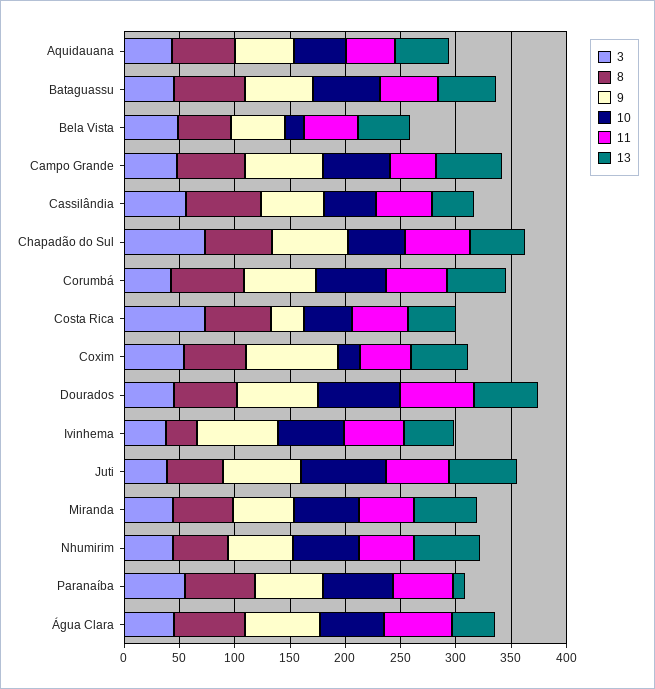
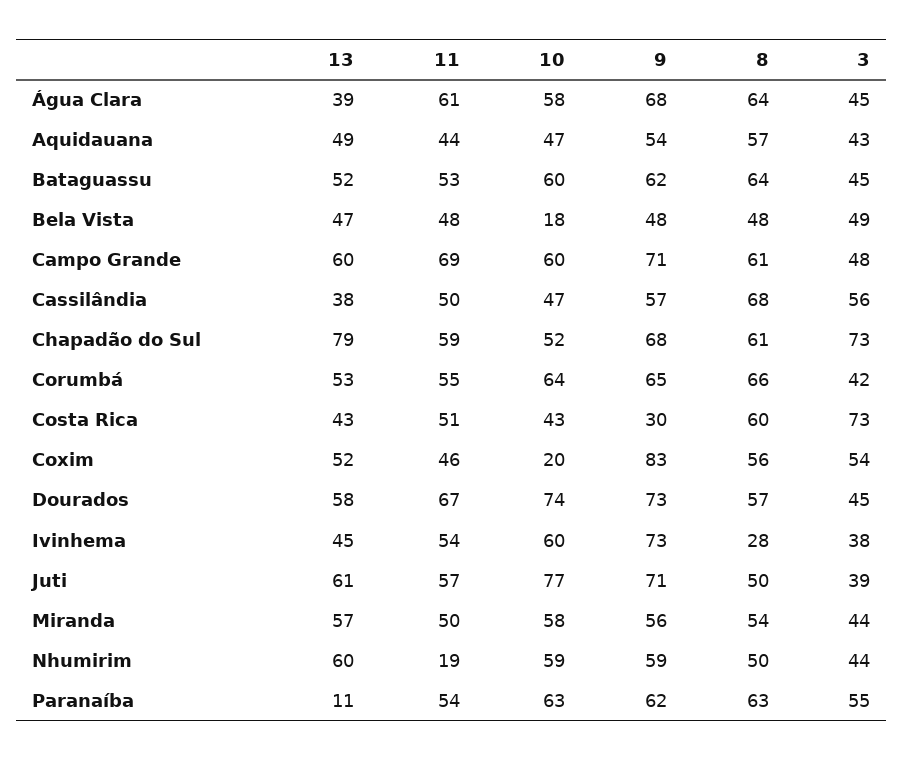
  {
    "3": {
      "Aquidauana": 43,
      "Bataguassu": 45,
      "Bela Vista": 49,
      "Campo Grande": 48,
      "Cassilândia": 56,
      "Chapadão do Sul": 73,
      "Corumbá": 42,
      "Costa Rica": 73,
      "Coxim": 54,
      "Dourados": 45,
      "Ivinhema": 38,
      "Juti": 39,
      "Miranda": 44,
      "Nhumirim": 44,
      "Paranaíba": 55,
      "Água Clara": 45
    },
    "8": {
      "Aquidauana": 57,
      "Bataguassu": 64,
      "Bela Vista": 48,
      "Campo Grande": 61,
      "Cassilândia": 68,
      "Chapadão do Sul": 61,
      "Corumbá": 66,
      "Costa Rica": 60,
      "Coxim": 56,
      "Dourados": 57,
      "Ivinhema": 28,
      "Juti": 50,
      "Miranda": 54,
      "Nhumirim": 50,
      "Paranaíba": 63,
      "Água Clara": 64
    },
    "9": {
      "Aquidauana": 54,
      "Bataguassu": 62,
      "Bela Vista": 48,
      "Campo Grande": 71,
      "Cassilândia": 57,
      "Chapadão do Sul": 68,
      "Corumbá": 65,
      "Costa Rica": 30,
      "Coxim": 83,
      "Dourados": 73,
      "Ivinhema": 73,
      "Juti": 71,
      "Miranda": 56,
      "Nhumirim": 59,
      "Paranaíba": 62,
      "Água Clara": 68
    },
    "10": {
      "Aquidauana": 47,
      "Bataguassu": 60,
      "Bela Vista": 18,
      "Campo Grande": 60,
      "Cassilândia": 47,
      "Chapadão do Sul": 52,
      "Corumbá": 64,
      "Costa Rica": 43,
      "Coxim": 20,
      "Dourados": 74,
      "Ivinhema": 60,
      "Juti": 77,
      "Miranda": 58,
      "Nhumirim": 59,
      "Paranaíba": 63,
      "Água Clara": 58
    },
    "11": {
      "Aquidauana": 44,
      "Bataguassu": 53,
      "Bela Vista": 48,
-     "Campo Grande": 40,
+     "Campo Grande": 69,
      "Cassilândia": 50,
      "Chapadão do Sul": 59,
      "Corumbá": 55,
      "Costa Rica": 51,
      "Coxim": 46,
      "Dourados": 67,
      "Ivinhema": 54,
      "Juti": 57,
      "Miranda": 50,
-     "Nhumirim": 50,
+     "Nhumirim": 19,
      "Paranaíba": 54,
      "Água Clara": 61
    },
    "13": {
      "Aquidauana": 49,
      "Bataguassu": 52,
      "Bela Vista": 47,
      "Campo Grande": 60,
      "Cassilândia": 38,
-     "Chapadão do Sul": 50,
+     "Chapadão do Sul": 79,
      "Corumbá": 53,
      "Costa Rica": 43,
      "Coxim": 52,
      "Dourados": 58,
      "Ivinhema": 45,
      "Juti": 61,
      "Miranda": 57,
      "Nhumirim": 60,
      "Paranaíba": 11,
      "Água Clara": 39
    }
  }

